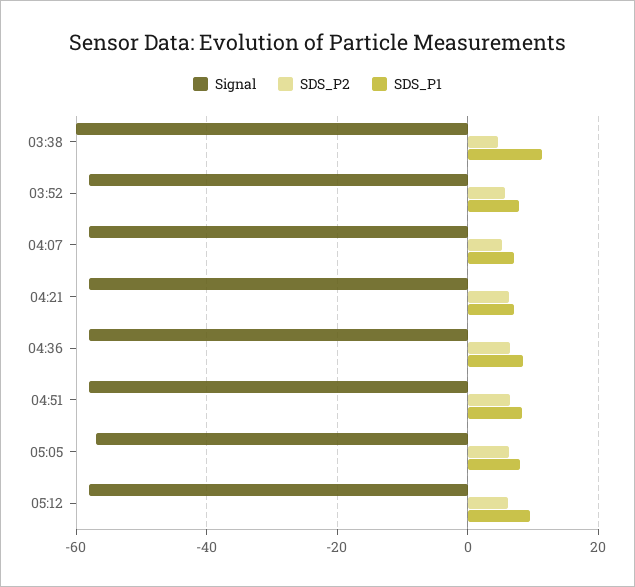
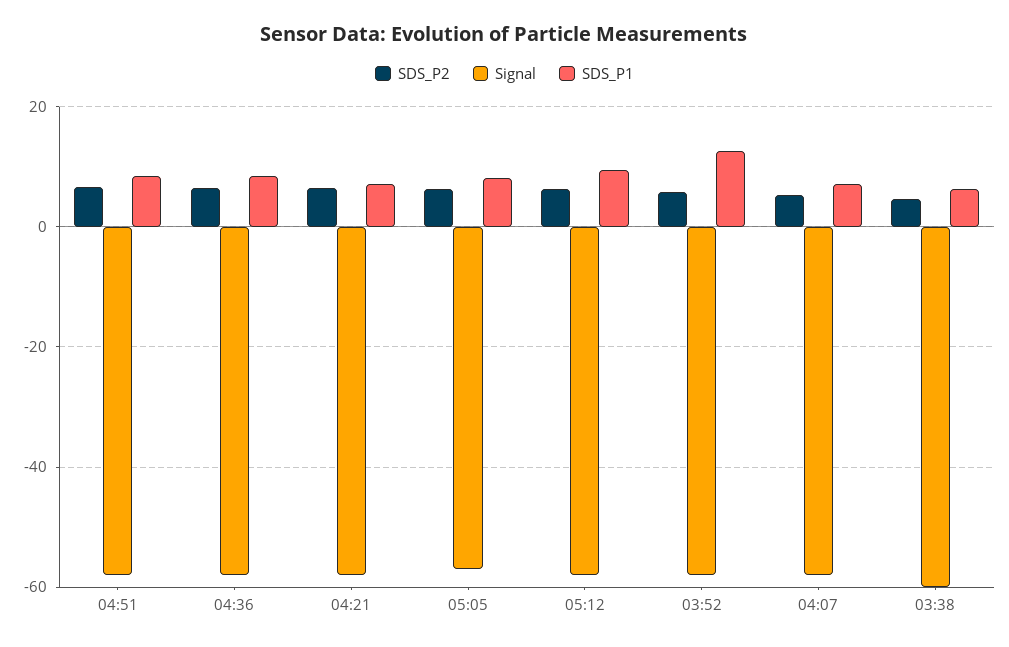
  {
    "Signal": {
      "03:38": -60,
      "03:52": -58,
      "04:07": -58,
      "04:21": -58,
      "04:36": -58,
      "04:51": -58,
      "05:05": -58,
      "05:12": -58
    },
    "SDS_P2": {
      "03:38": 4,
      "03:52": 6,
      "04:07": 6,
      "04:21": 6,
      "04:36": 6,
      "04:51": 6,
      "05:05": 6,
      "05:12": 6
    },
    "SDS_P1": {
-     "03:38": 12,
+     "03:38": 6,
-     "03:52": 8,
+     "03:52": 12,
      "04:07": 8,
      "04:21": 8,
      "04:36": 8,
      "04:51": 8,
      "05:05": 8,
      "05:12": 10
    }
  }

